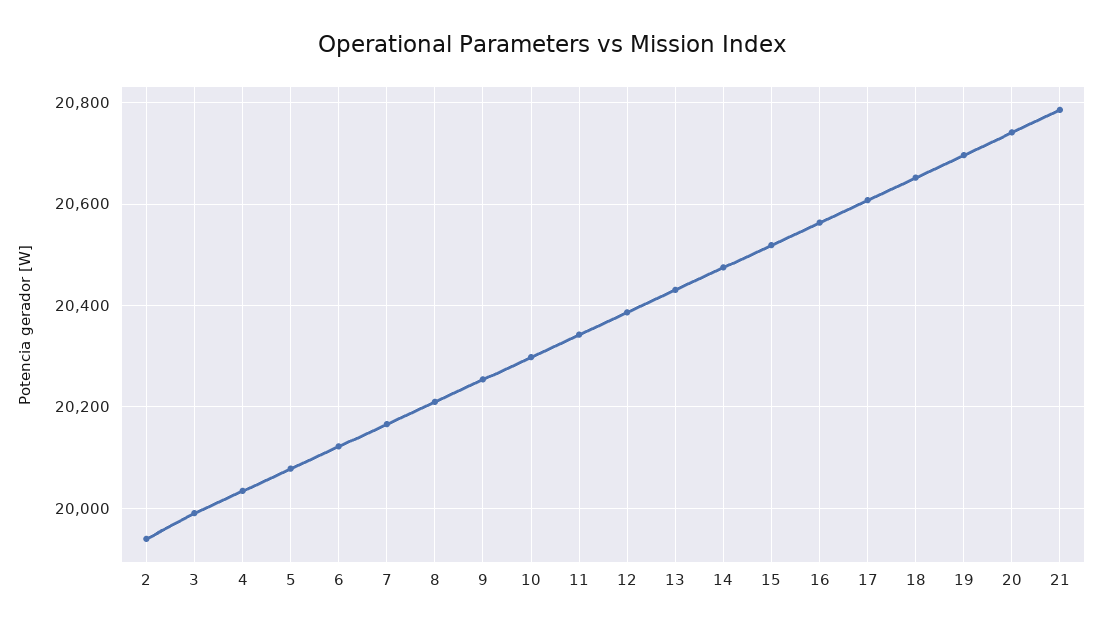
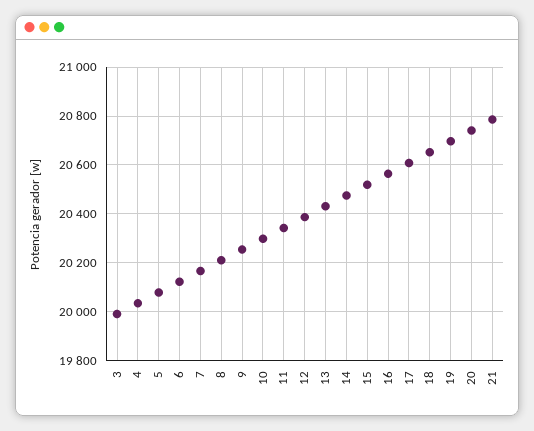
  {
-   "2": 19940,
    "3": 20000,
    "4": 20040,
    "5": 20080,
    "6": 20120,
    "7": 20160,
    "8": 20220,
    "9": 20260,
    "10": 20300,
    "11": 20340,
    "12": 20380,
    "13": 20440,
    "14": 20480,
    "15": 20520,
    "16": 20560,
    "17": 20600,
    "18": 20660,
    "19": 20700,
    "20": 20740,
    "21": 20780
  }

